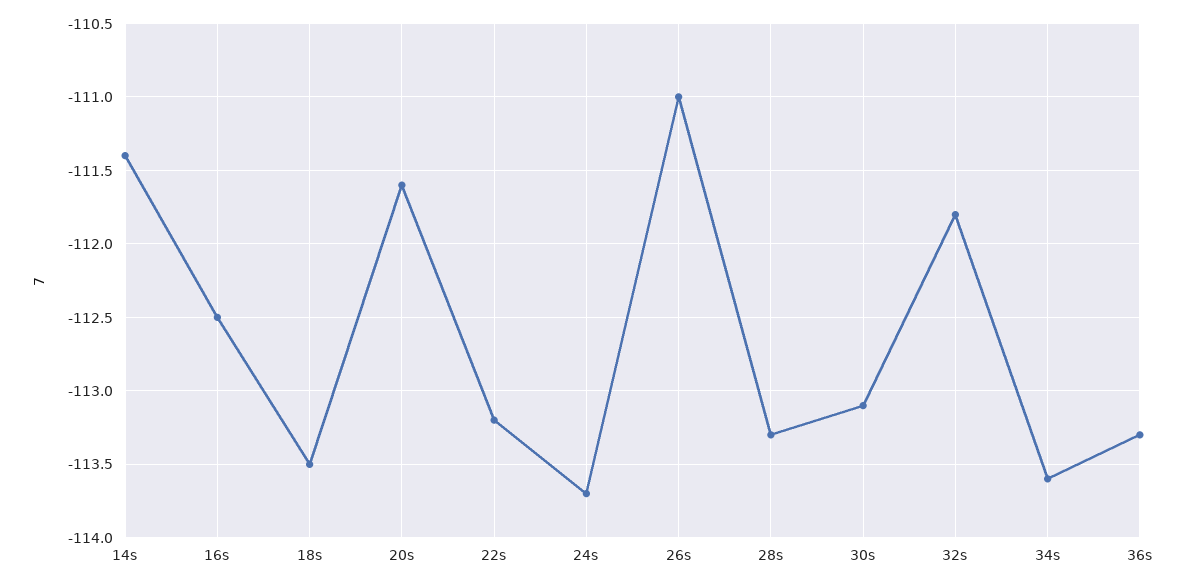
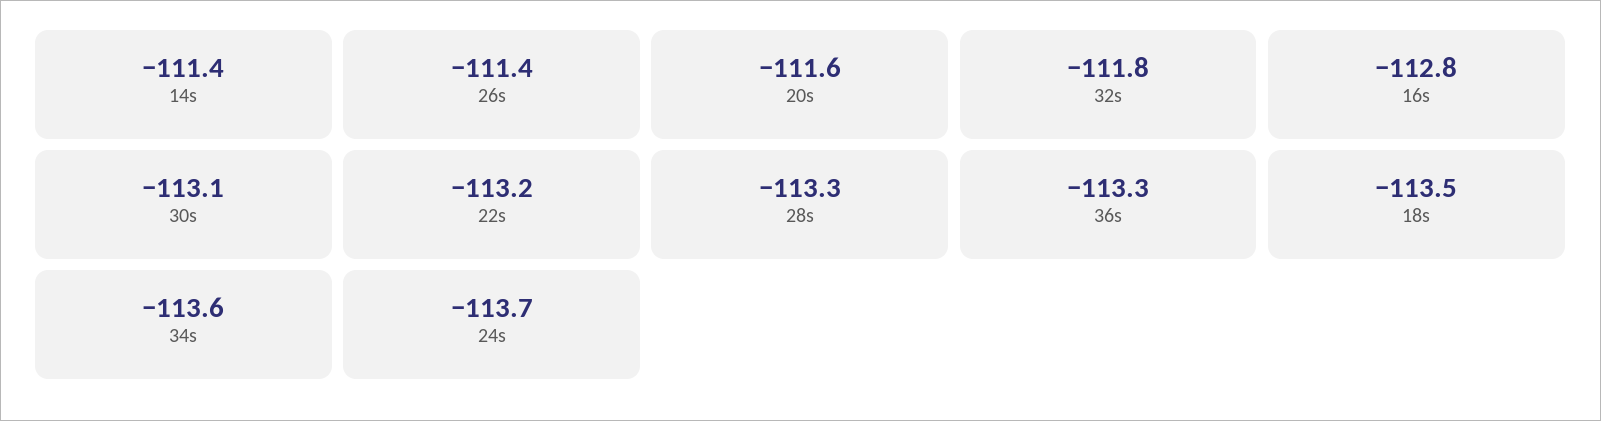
  {
    "14s": -111.4,
-   "16s": -112.5,
+   "16s": -112.8,
    "18s": -113.5,
    "20s": -111.6,
    "22s": -113.2,
    "24s": -113.7,
-   "26s": -111,
+   "26s": -111.4,
    "28s": -113.3,
    "30s": -113.1,
    "32s": -111.8,
    "34s": -113.6,
    "36s": -113.3
  }

